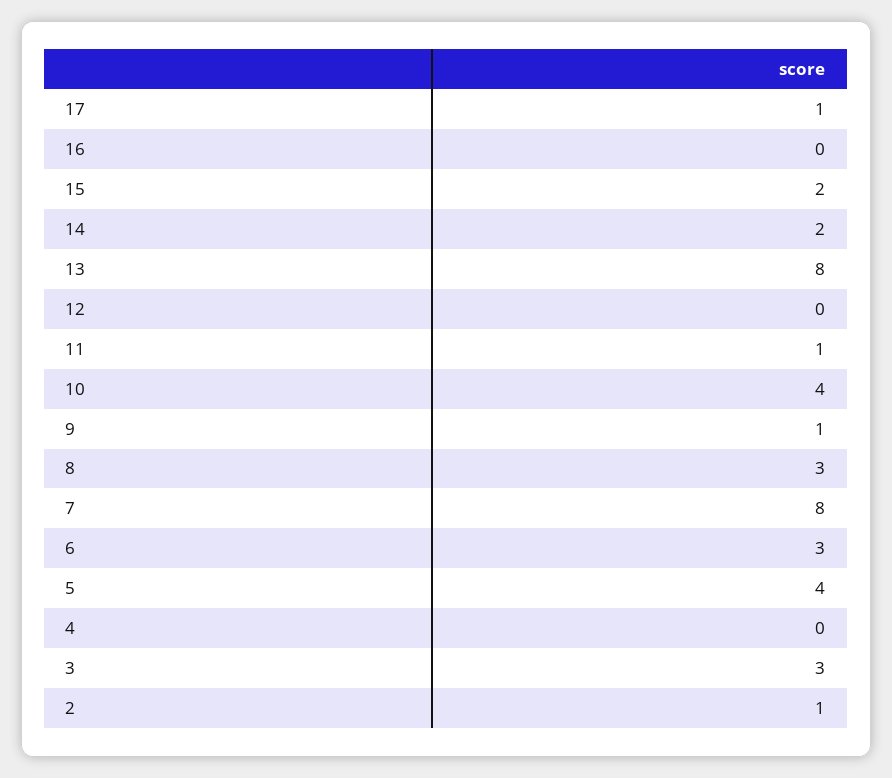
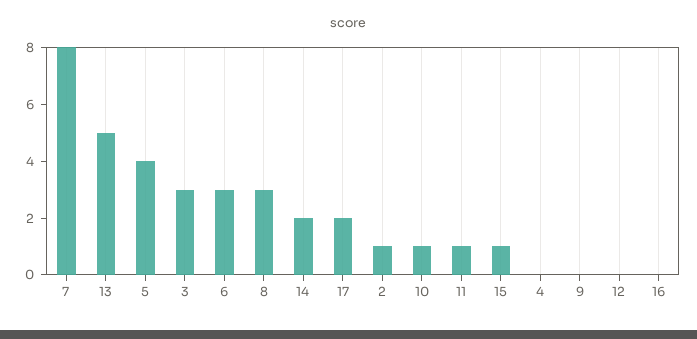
  {
-   "17": 1,
+   "17": 2,
    "16": 0,
-   "15": 2,
+   "15": 1,
    "14": 2,
-   "13": 8,
+   "13": 5,
    "12": 0,
    "11": 1,
-   "10": 4,
+   "10": 1,
-   "9": 1,
+   "9": 0,
    "8": 3,
    "7": 8,
    "6": 3,
    "5": 4,
    "4": 0,
    "3": 3,
    "2": 1
  }

